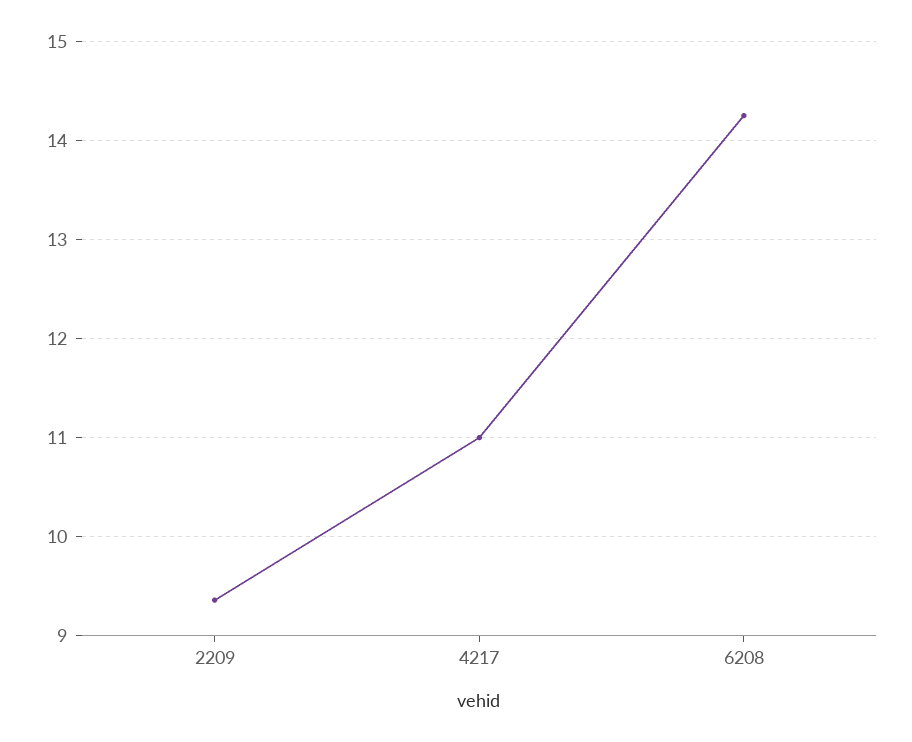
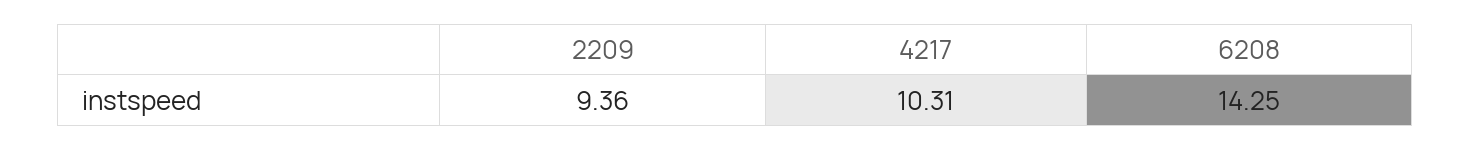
  {
    "2209": 9.36,
-   "4217": 11,
+   "4217": 10.31,
    "6208": 14.25
  }

